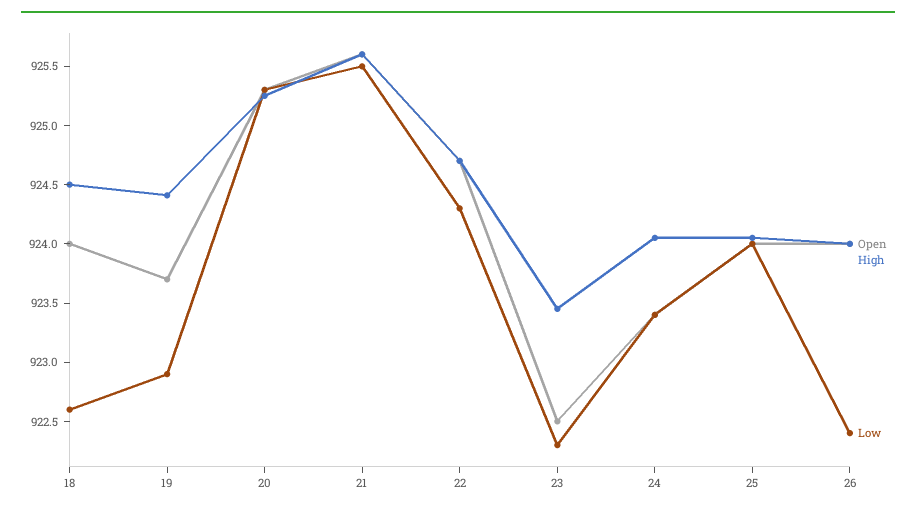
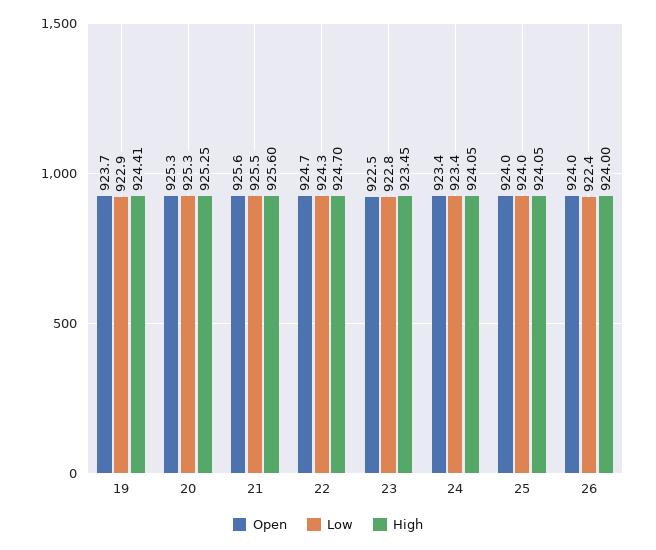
  {
    "Open": {
-     "18": 924,
      "19": 923.7,
      "20": 925.3,
      "21": 925.6,
      "22": 924.7,
      "23": 922.5,
      "24": 923.4,
      "25": 924,
      "26": 924
    },
    "High": {
-     "18": 924.5,
      "19": 924.41,
      "20": 925.25,
      "21": 925.6,
      "22": 924.7,
      "23": 923.45,
      "24": 924.05,
      "25": 924.05,
      "26": 924
    },
    "Low": {
-     "18": 922.6,
      "19": 922.9,
      "20": 925.3,
      "21": 925.5,
      "22": 924.3,
-     "23": 922.3,
+     "23": 922.8,
      "24": 923.4,
      "25": 924,
      "26": 922.4
    }
  }

